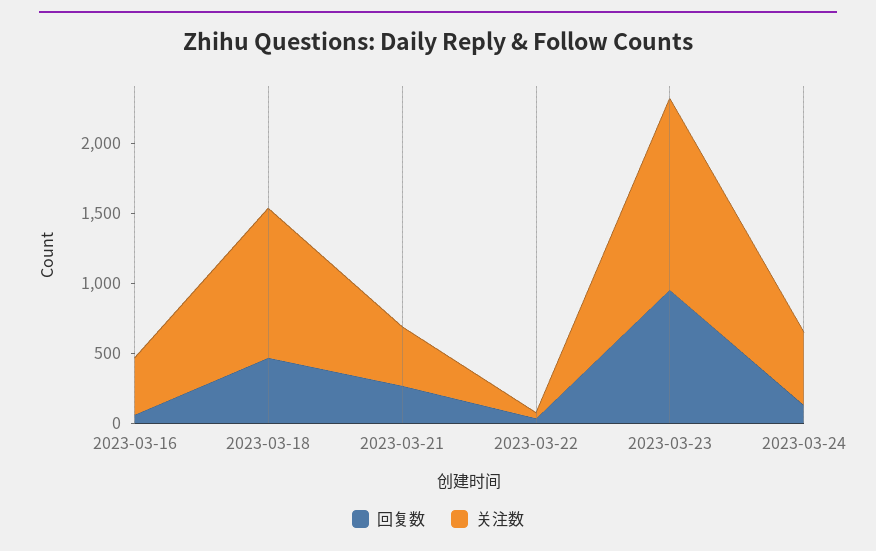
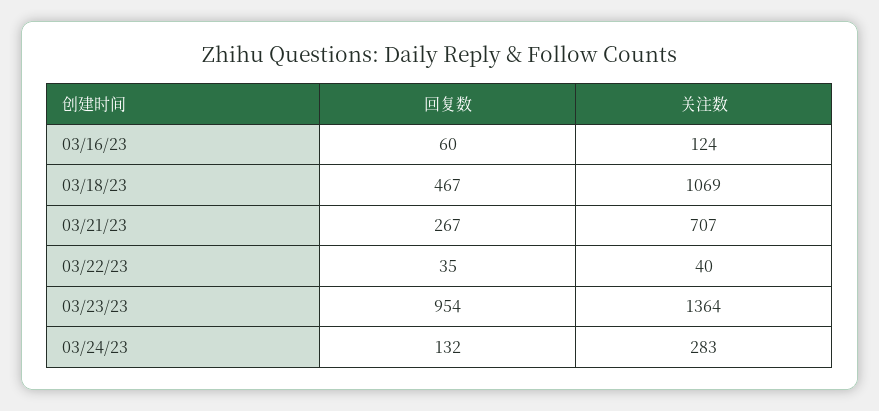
  {
    "回复数": {
      "2023-03-16": 60,
      "2023-03-18": 467,
      "2023-03-21": 267,
      "2023-03-22": 35,
      "2023-03-23": 954,
      "2023-03-24": 132
    },
    "关注数": {
-     "2023-03-16": 400,
+     "2023-03-16": 124,
      "2023-03-18": 1069,
-     "2023-03-21": 400,
+     "2023-03-21": 707,
      "2023-03-22": 40,
      "2023-03-23": 1364,
-     "2023-03-24": 500
+     "2023-03-24": 283
    }
  }

